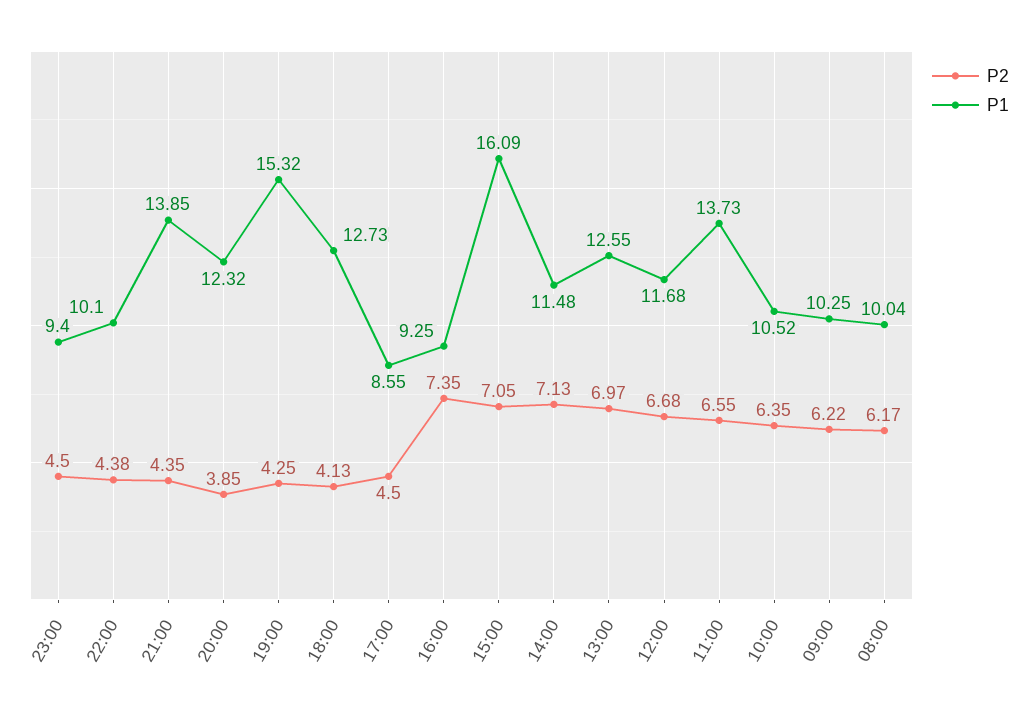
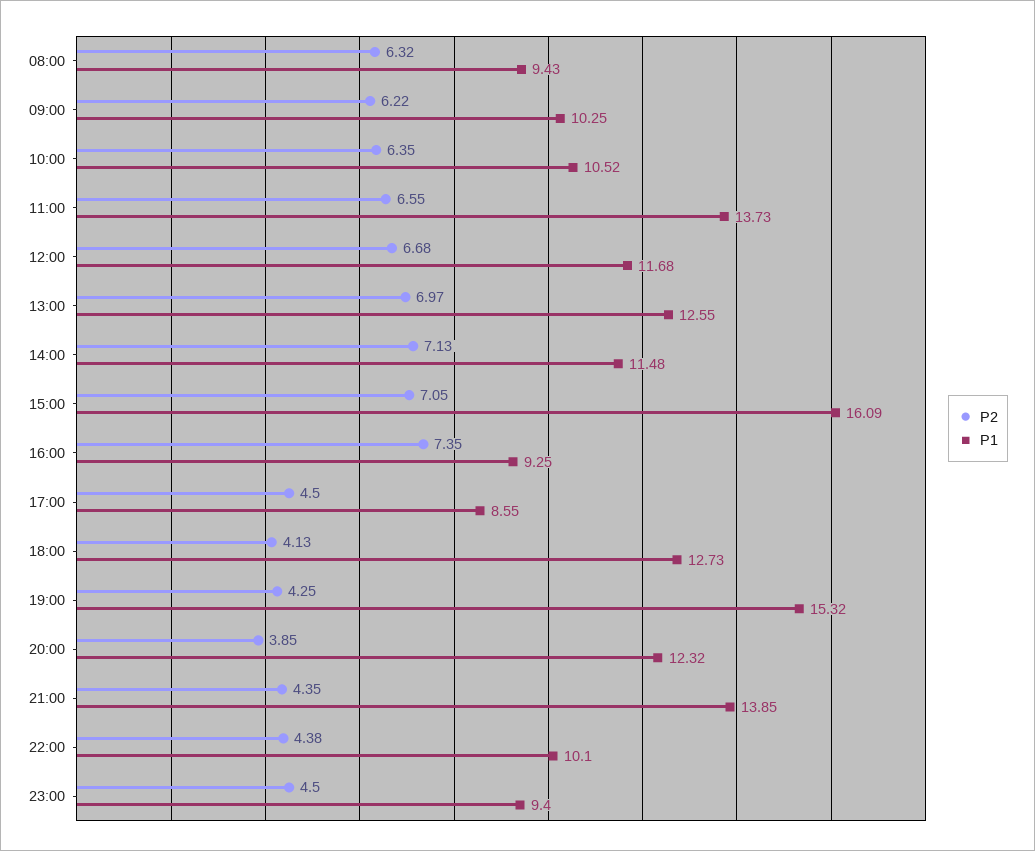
  {
    "P2": {
      "23:00": 4.5,
      "22:00": 4.38,
      "21:00": 4.35,
      "20:00": 3.85,
      "19:00": 4.25,
      "18:00": 4.13,
      "17:00": 4.5,
      "16:00": 7.35,
      "15:00": 7.05,
      "14:00": 7.13,
      "13:00": 6.97,
      "12:00": 6.68,
      "11:00": 6.55,
      "10:00": 6.35,
      "09:00": 6.22,
-     "08:00": 6.17
+     "08:00": 6.32
    },
    "P1": {
      "23:00": 9.4,
      "22:00": 10.1,
      "21:00": 13.85,
      "20:00": 12.32,
      "19:00": 15.32,
      "18:00": 12.73,
      "17:00": 8.55,
      "16:00": 9.25,
      "15:00": 16.09,
      "14:00": 11.48,
      "13:00": 12.55,
      "12:00": 11.68,
      "11:00": 13.73,
      "10:00": 10.52,
      "09:00": 10.25,
-     "08:00": 10.04
+     "08:00": 9.43
    }
  }

